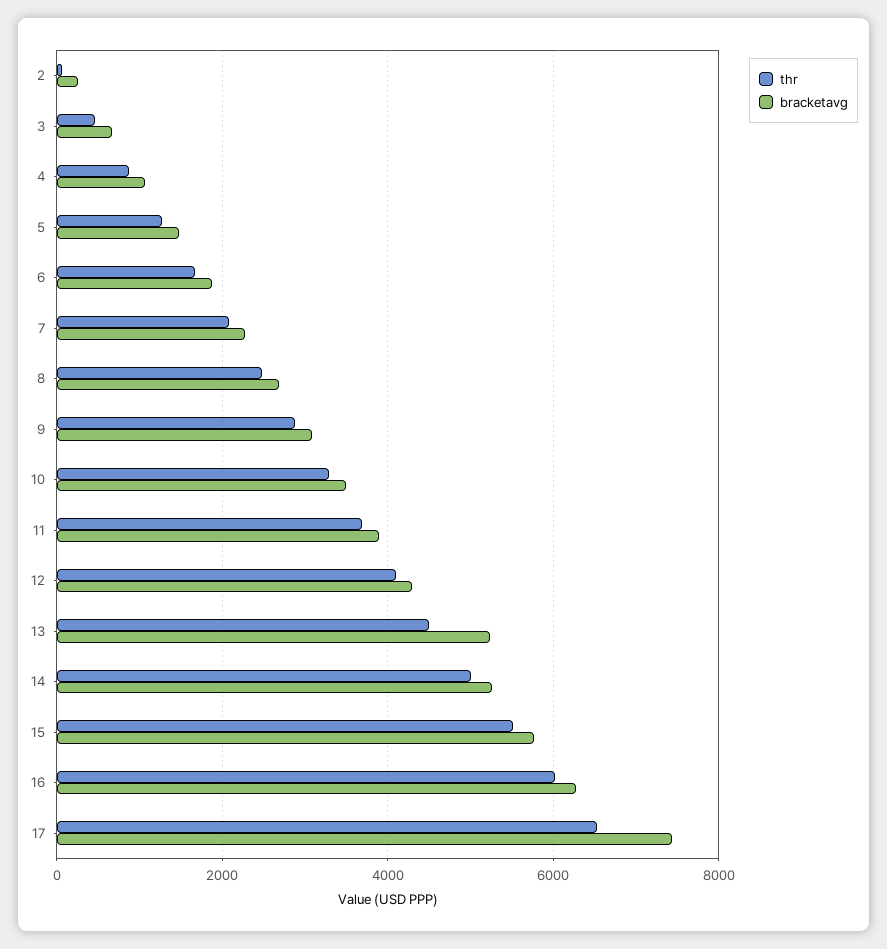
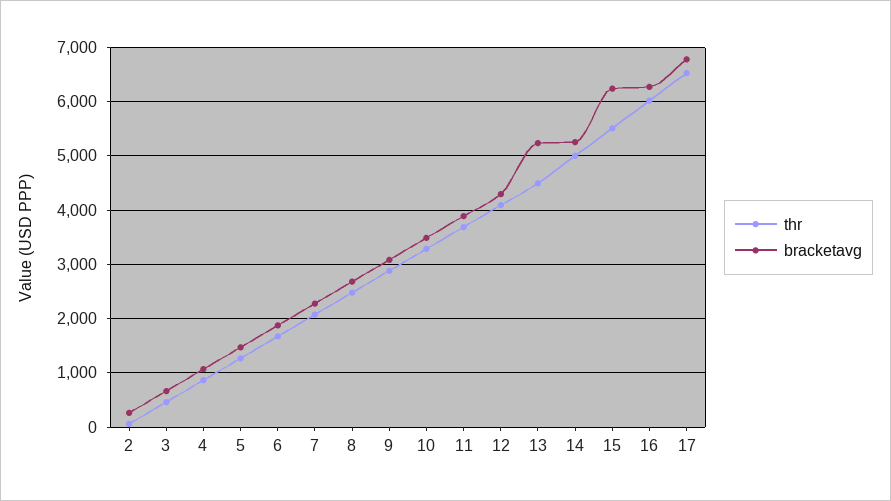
  {
    "thr": {
      "2": 0,
      "3": 400,
      "4": 800,
      "5": 1200,
      "6": 1600,
      "7": 2000,
      "8": 2400,
      "9": 2800,
      "10": 3200,
      "11": 3600,
      "12": 4000,
      "13": 4400,
      "14": 5000,
      "15": 5600,
      "16": 6000,
      "17": 6600
    },
    "bracketavg": {
      "2": 200,
      "3": 600,
      "4": 1000,
      "5": 1400,
      "6": 1800,
      "7": 2200,
      "8": 2600,
      "9": 3000,
      "10": 3400,
      "11": 3800,
      "12": 4200,
      "13": 5200,
      "14": 5200,
-     "15": 5800,
+     "15": 6200,
      "16": 6200,
-     "17": 7400
+     "17": 6800
    }
  }

